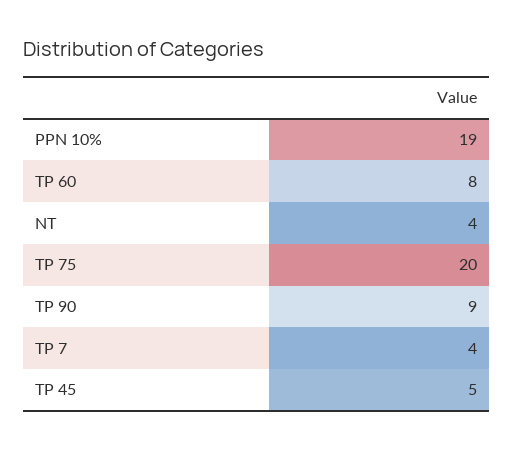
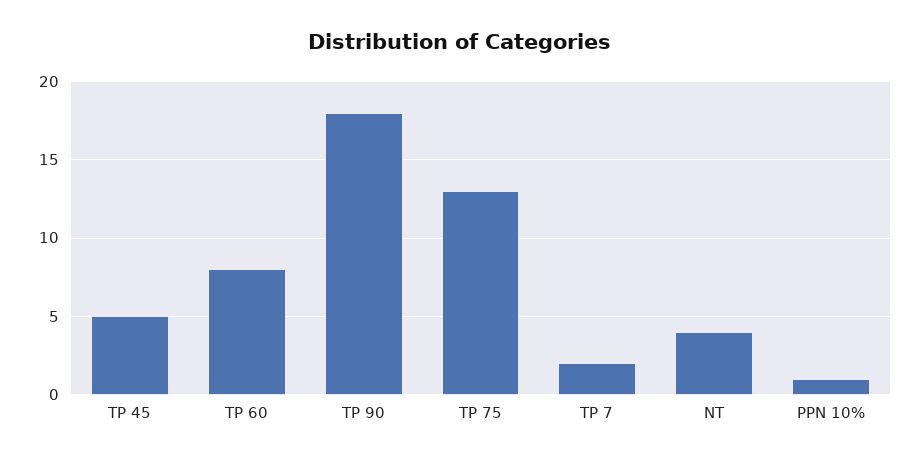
  {
-   "PPN 10%": 19,
+   "PPN 10%": 1,
    "TP 60": 8,
    "NT": 4,
-   "TP 75": 20,
+   "TP 75": 13,
-   "TP 90": 9,
+   "TP 90": 18,
-   "TP 7": 4,
+   "TP 7": 2,
    "TP 45": 5
  }

